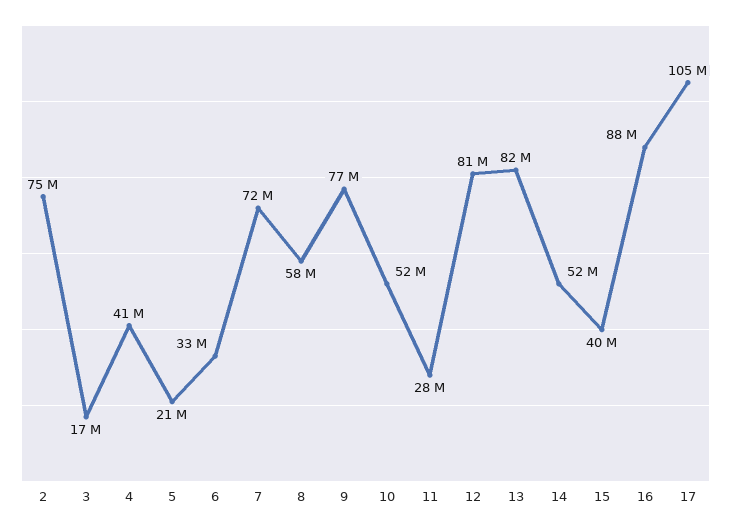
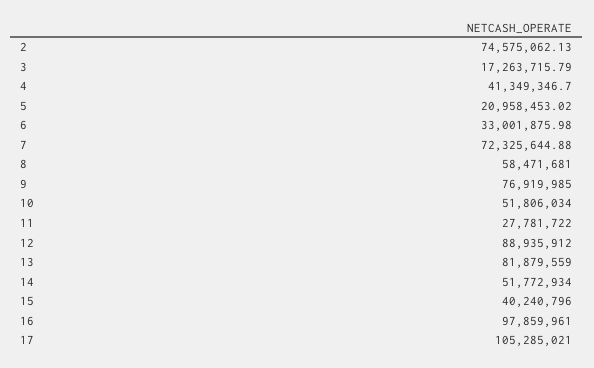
  {
    "2": 74575062.13,
    "3": 17263715.79,
    "4": 41349346.7,
    "5": 20958453.02,
    "6": 33001875.98,
    "7": 72325644.88,
    "8": 58471681,
    "9": 76919985,
    "10": 51806034,
    "11": 27781722,
-   "12": 81000000,
+   "12": 88935912,
    "13": 81879559,
    "14": 51772934,
    "15": 40240796,
-   "16": 88000000,
+   "16": 97859961,
    "17": 105285021
  }

